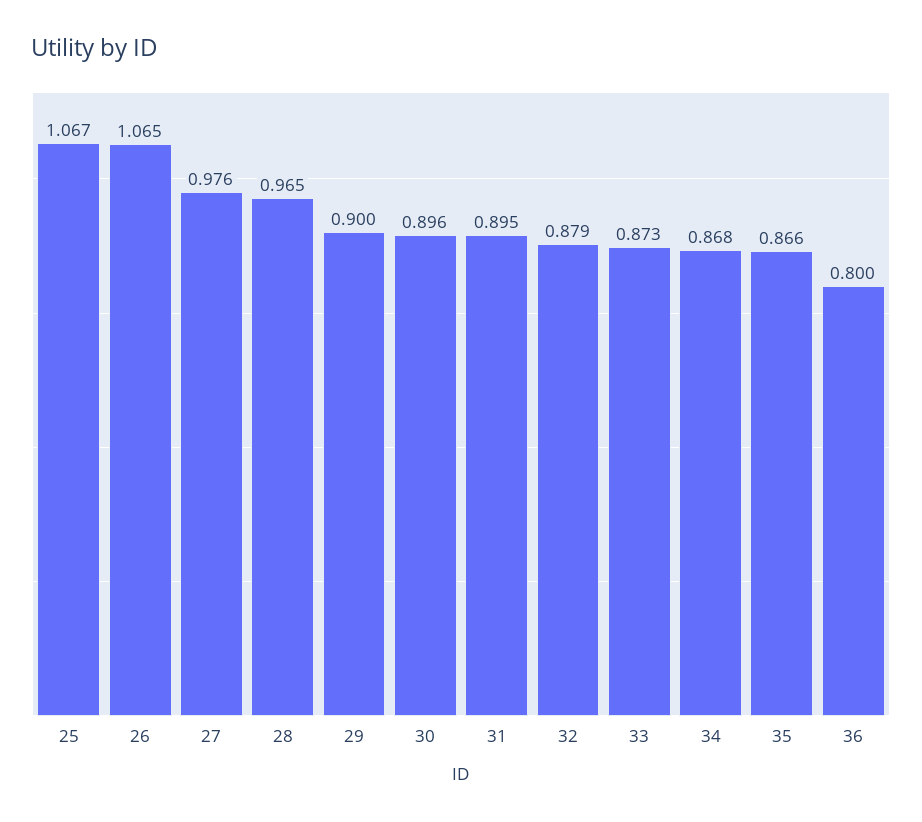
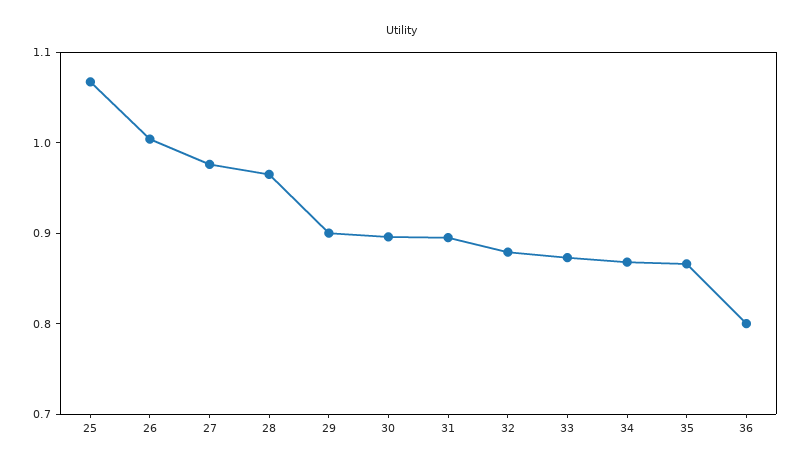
  {
    "25": 1.067,
-   "26": 1.065,
+   "26": 1,
    "27": 0.976,
    "28": 0.965,
    "29": 0.9,
    "30": 0.896,
    "31": 0.895,
    "32": 0.879,
    "33": 0.873,
    "34": 0.868,
    "35": 0.866,
    "36": 0.8
  }

